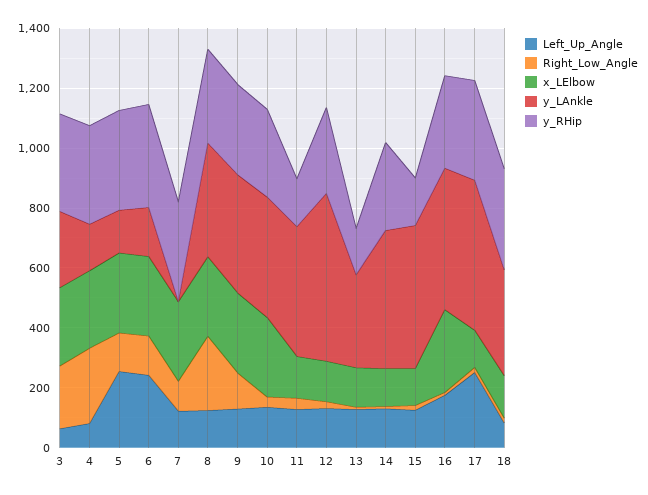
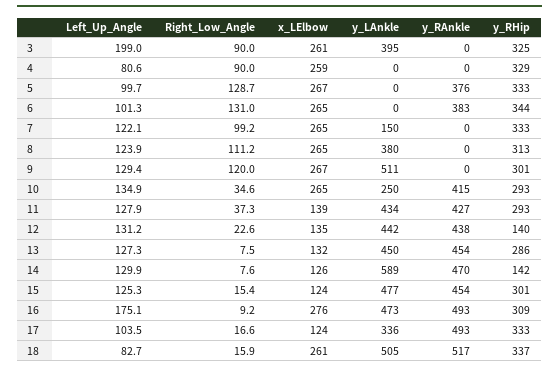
  {
    "Left_Up_Angle": {
-     "3": 50,
+     "3": 199,
      "4": 80.6,
-     "5": 250,
+     "5": 99.7,
-     "6": 250,
+     "6": 101.3,
      "7": 122.1,
      "8": 123.9,
      "9": 129.4,
      "10": 134.9,
      "11": 127.9,
      "12": 131.2,
      "13": 127.3,
      "14": 129.9,
      "15": 125.3,
      "16": 175.1,
-     "17": 250,
+     "17": 103.5,
      "18": 82.7
    },
    "Right_Low_Angle": {
-     "3": 200,
+     "3": 90,
-     "4": 250,
+     "4": 90,
      "5": 128.7,
      "6": 131,
      "7": 99.2,
-     "8": 250,
+     "8": 111.2,
      "9": 120,
      "10": 34.6,
      "11": 37.3,
      "12": 22.6,
      "13": 7.5,
      "14": 7.6,
      "15": 15.4,
      "16": 9.2,
      "17": 16.6,
      "18": 15.9
    },
    "x_LElbow": {
      "3": 261,
      "4": 259,
      "5": 267,
      "6": 265,
      "7": 265,
      "8": 265,
      "9": 267,
      "10": 265,
      "11": 139,
      "12": 135,
      "13": 132,
      "14": 126,
      "15": 124,
      "16": 276,
      "17": 124,
-     "18": 150
+     "18": 261
    },
    "y_LAnkle": {
-     "3": 250,
+     "3": 395,
-     "4": 150,
+     "4": 0,
-     "5": 150,
+     "5": 0,
-     "6": 150,
+     "6": 0,
-     "7": 0,
+     "7": 150,
      "8": 380,
-     "9": 400,
+     "9": 511,
-     "10": 400,
+     "10": 250,
      "11": 434,
-     "12": 550,
+     "12": 442,
-     "13": 300,
+     "13": 450,
-     "14": 450,
+     "14": 589,
      "15": 477,
      "16": 473,
-     "17": 500,
+     "17": 336,
-     "18": 350
+     "18": 505
    },
    "y_RHip": {
      "3": 325,
      "4": 329,
      "5": 333,
      "6": 344,
      "7": 333,
      "8": 313,
      "9": 301,
      "10": 293,
-     "11": 150,
+     "11": 293,
-     "12": 300,
+     "12": 140,
-     "13": 150,
+     "13": 286,
-     "14": 300,
+     "14": 142,
-     "15": 150,
+     "15": 301,
      "16": 309,
      "17": 333,
      "18": 337
-   }
+   },
+   "y_RAnkle": {
+     "3": 0,
+     "4": 0,
+     "5": 376,
+     "6": 383,
+     "7": 0,
+     "8": 0,
+     "9": 0,
+     "10": 415,
+     "11": 427,
+     "12": 438,
+     "13": 454,
+     "14": 470,
+     "15": 454,
+     "16": 493,
+     "17": 493,
+     "18": 517
+   }
  }

